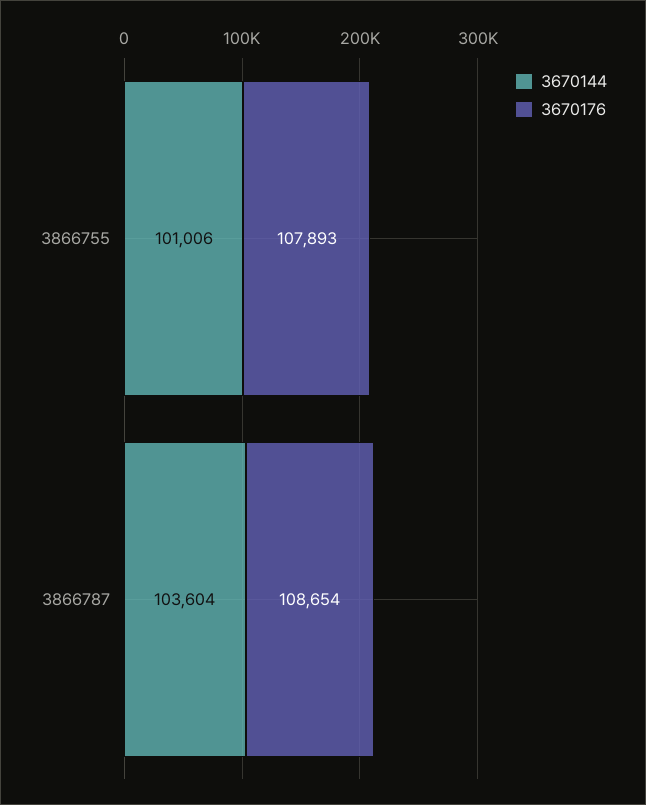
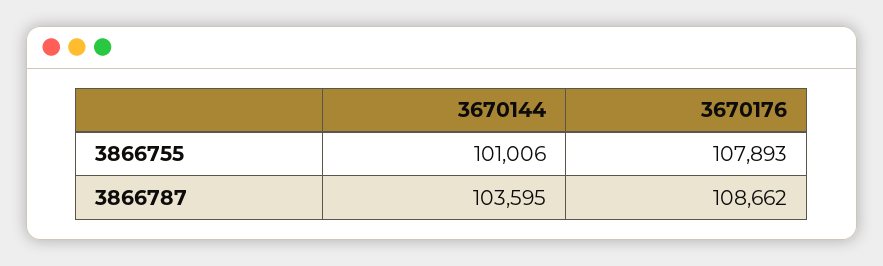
  {
    "3670144": {
      "3866755": 101006,
-     "3866787": 103604
+     "3866787": 103595
    },
    "3670176": {
      "3866755": 107893,
-     "3866787": 108654
+     "3866787": 108662
    }
  }

